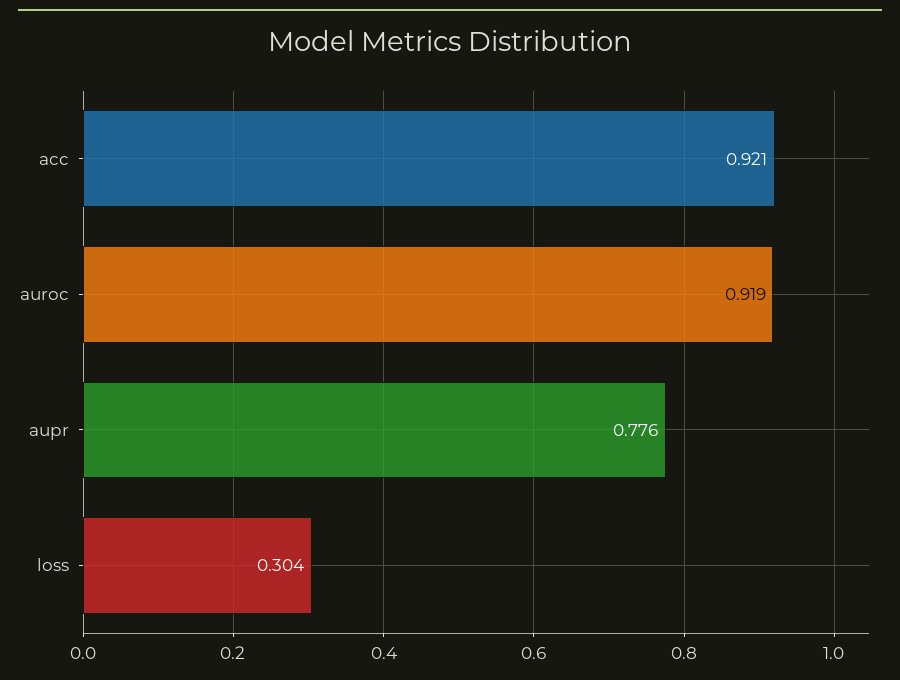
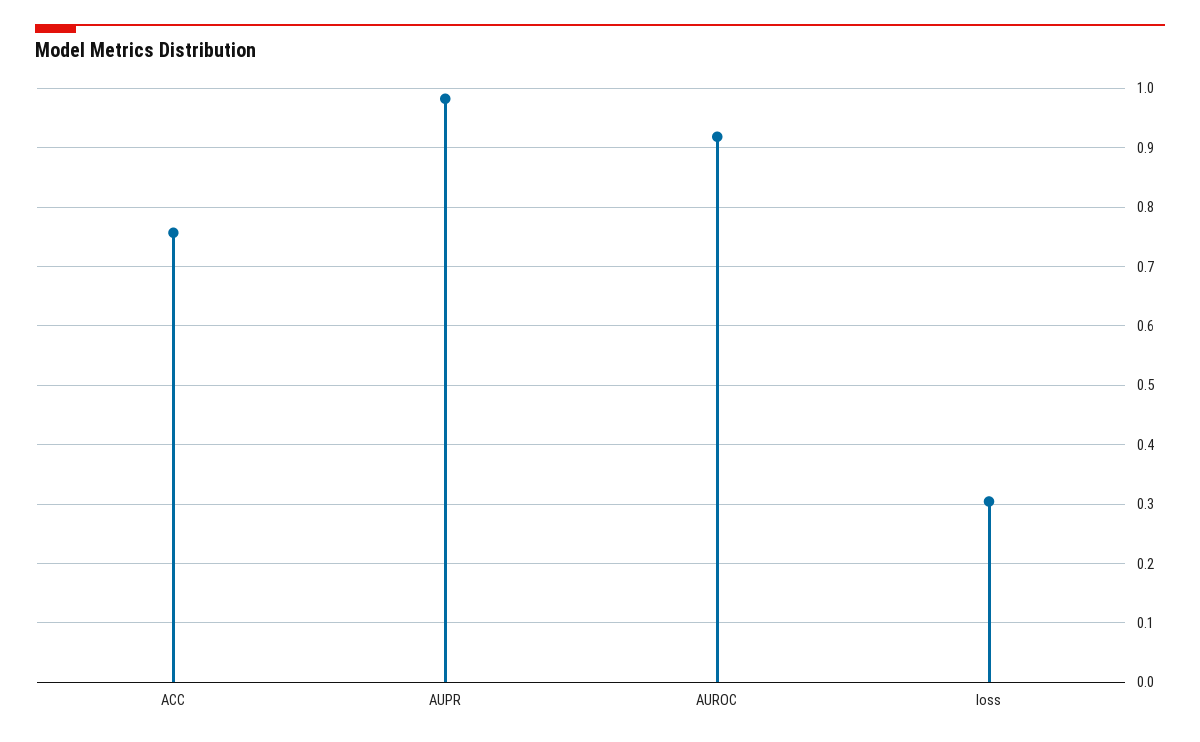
  {
-   "acc": 0.921,
+   "acc": 0.76,
    "auroc": 0.919,
-   "aupr": 0.776,
+   "aupr": 0.98,
    "loss": 0.304
  }

